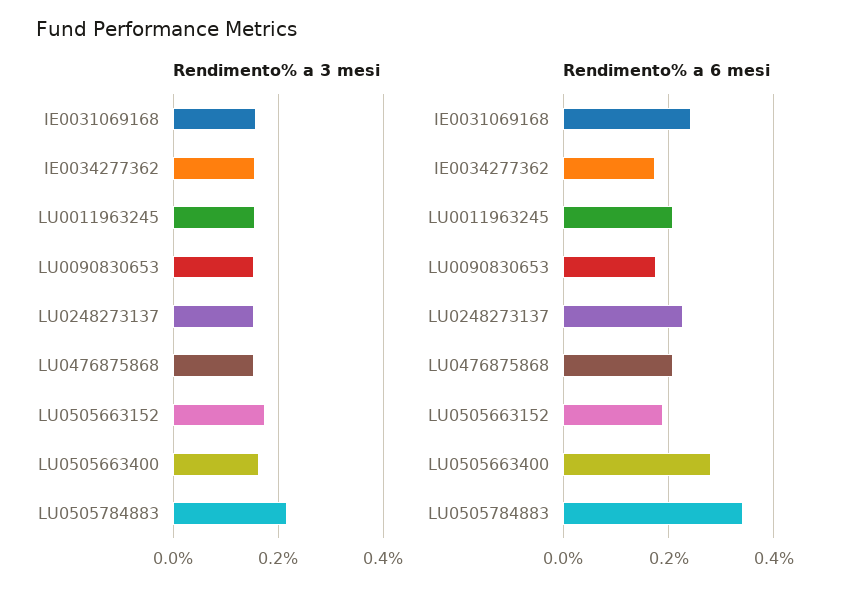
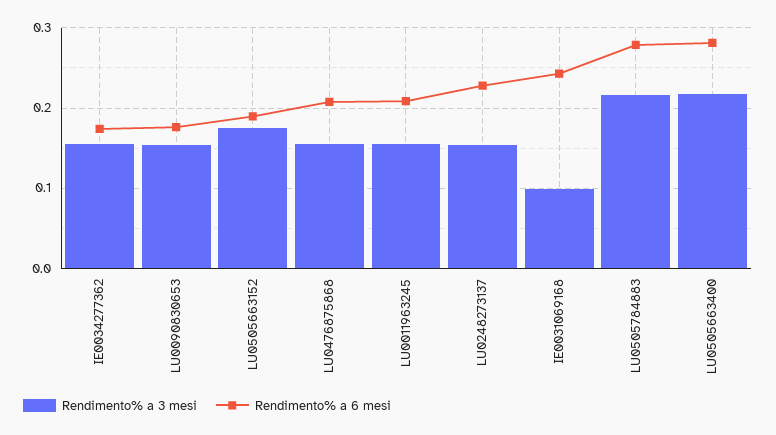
  {
    "Rendimento% a 3 mesi": {
-     "IE0031069168": 0.16,
+     "IE0031069168": 0.1,
      "IE0034277362": 0.16,
      "LU0011963245": 0.16,
      "LU0090830653": 0.15,
      "LU0248273137": 0.15,
      "LU0476875868": 0.15,
      "LU0505663152": 0.17,
-     "LU0505663400": 0.16,
+     "LU0505663400": 0.22,
      "LU0505784883": 0.22
    },
    "Rendimento% a 6 mesi": {
      "IE0031069168": 0.24,
      "IE0034277362": 0.17,
      "LU0011963245": 0.21,
      "LU0090830653": 0.18,
      "LU0248273137": 0.23,
      "LU0476875868": 0.21,
      "LU0505663152": 0.19,
      "LU0505663400": 0.28,
-     "LU0505784883": 0.34
+     "LU0505784883": 0.28
    }
  }

